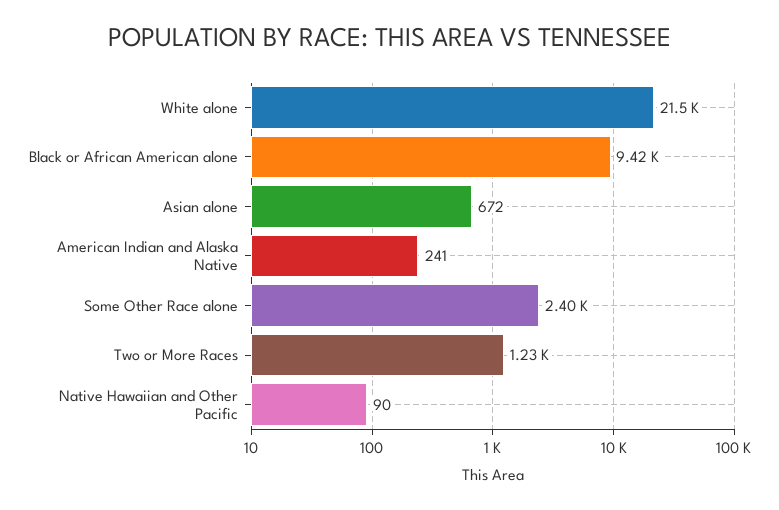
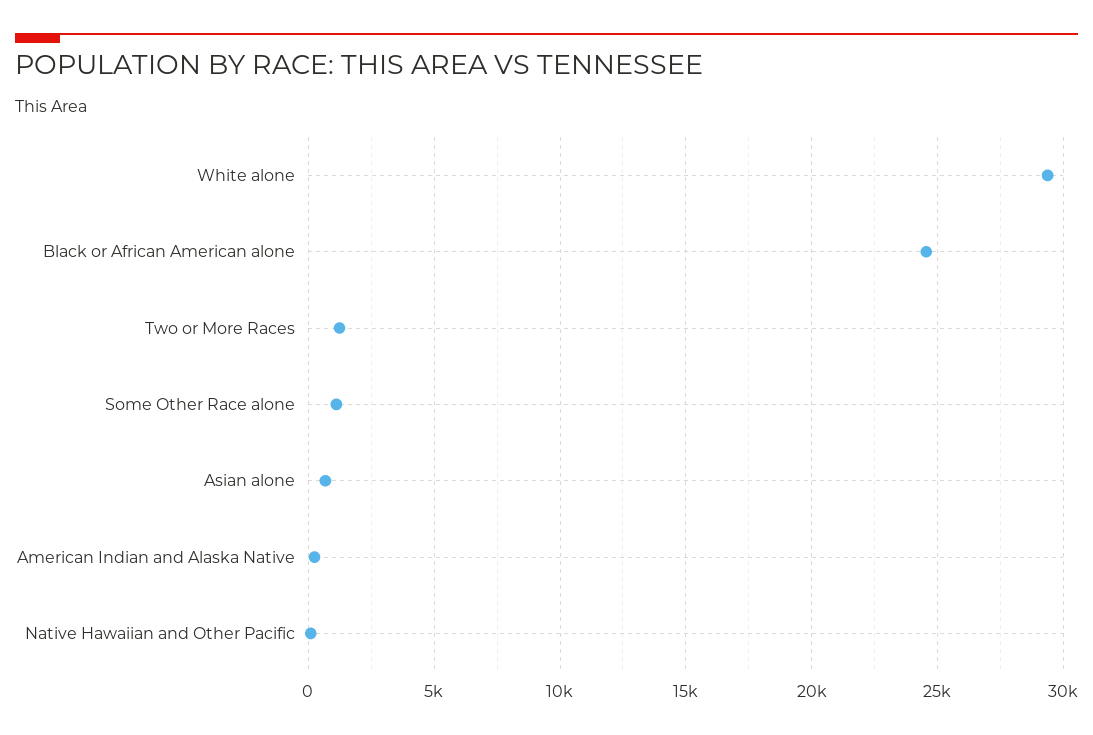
  {
-   "White alone": 21500,
+   "White alone": 29500,
-   "Black or African American alone": 9420,
+   "Black or African American alone": 24500,
    "Asian alone": 672,
    "American Indian and Alaska Native": 241,
-   "Some Other Race alone": 2400,
+   "Some Other Race alone": 1000,
    "Two or More Races": 1230,
    "Native Hawaiian and Other Pacific": 90
  }

